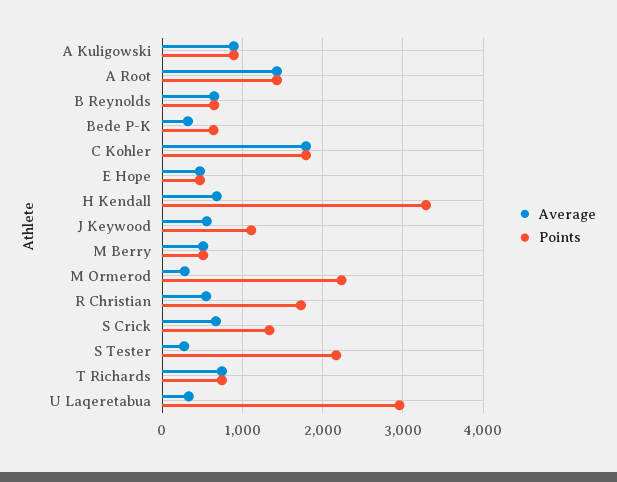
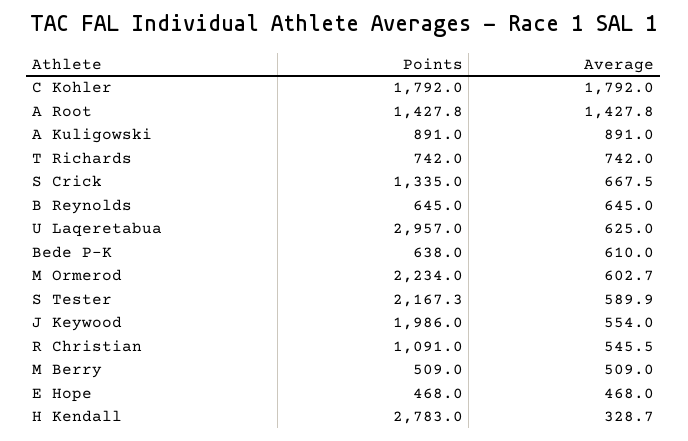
  {
    "Average": {
      "A Kuligowski": 891,
      "A Root": 1427.8,
      "B Reynolds": 645,
-     "Bede P-K": 300,
+     "Bede P-K": 610,
      "C Kohler": 1792,
      "E Hope": 468,
-     "H Kendall": 700,
+     "H Kendall": 328.7,
      "J Keywood": 554,
      "M Berry": 509,
-     "M Ormerod": 300,
+     "M Ormerod": 602.7,
      "R Christian": 545.5,
      "S Crick": 667.5,
-     "S Tester": 300,
+     "S Tester": 589.9,
      "T Richards": 742,
-     "U Laqeretabua": 300
+     "U Laqeretabua": 625
    },
    "Points": {
      "A Kuligowski": 891,
      "A Root": 1427.8,
      "B Reynolds": 645,
      "Bede P-K": 638,
      "C Kohler": 1792,
      "E Hope": 468,
-     "H Kendall": 3300,
+     "H Kendall": 2783,
-     "J Keywood": 1100,
+     "J Keywood": 1986,
      "M Berry": 509,
      "M Ormerod": 2234,
-     "R Christian": 1700,
+     "R Christian": 1091,
      "S Crick": 1335,
      "S Tester": 2167.3,
      "T Richards": 742,
      "U Laqeretabua": 2957
    }
  }

